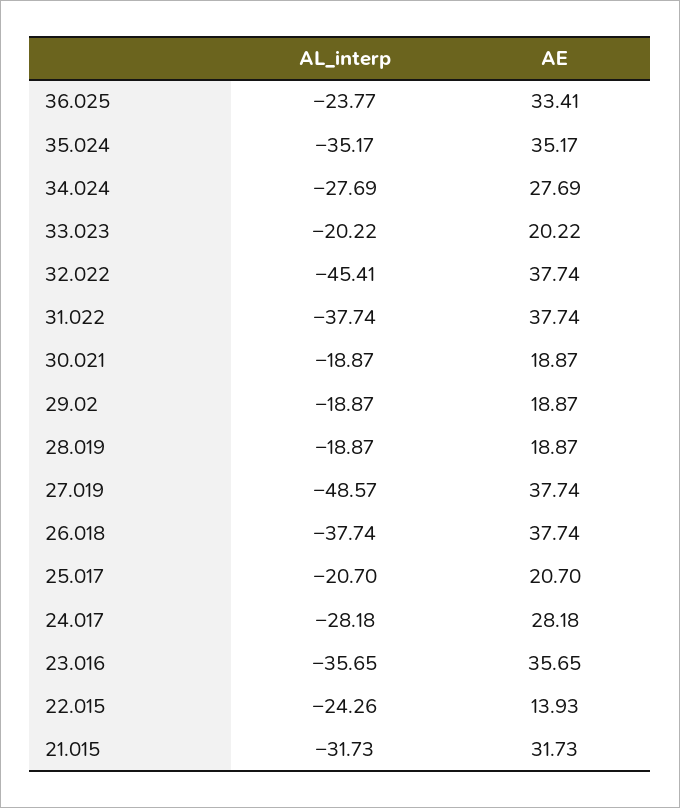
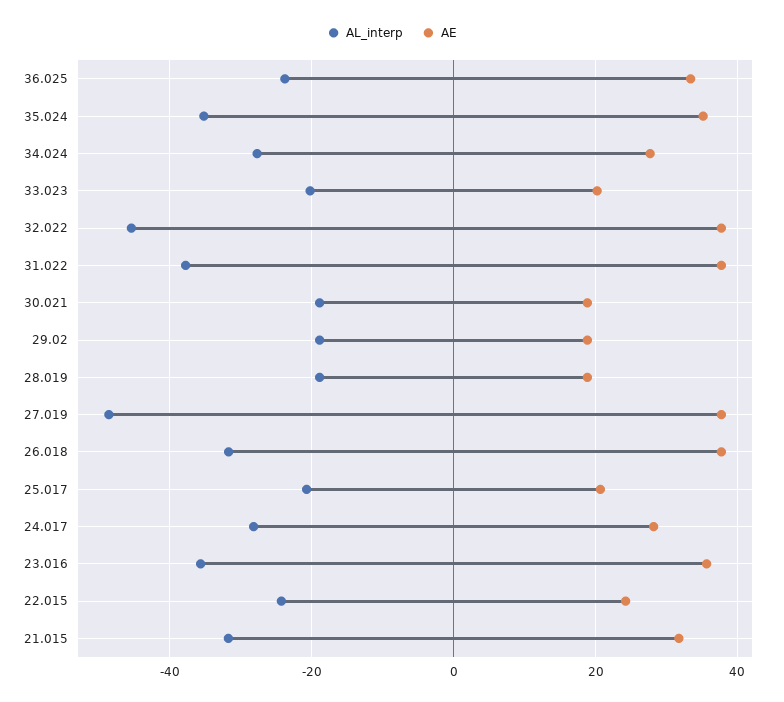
  {
    "AL_interp": {
      "36.025": -23.77,
      "35.024": -35.17,
      "34.024": -27.69,
      "33.023": -20.22,
      "32.022": -45.41,
      "31.022": -37.74,
      "30.021": -18.87,
      "29.02": -18.87,
      "28.019": -18.87,
      "27.019": -48.57,
-     "26.018": -37.74,
+     "26.018": -32,
      "25.017": -20.7,
      "24.017": -28.18,
      "23.016": -35.65,
      "22.015": -24.26,
      "21.015": -31.73
    },
    "AE": {
      "36.025": 33.41,
      "35.024": 35.17,
      "34.024": 27.69,
      "33.023": 20.22,
      "32.022": 37.74,
      "31.022": 37.74,
      "30.021": 18.87,
      "29.02": 18.87,
      "28.019": 18.87,
      "27.019": 37.74,
      "26.018": 37.74,
      "25.017": 20.7,
      "24.017": 28.18,
      "23.016": 35.65,
-     "22.015": 13.93,
+     "22.015": 24,
      "21.015": 31.73
    }
  }

